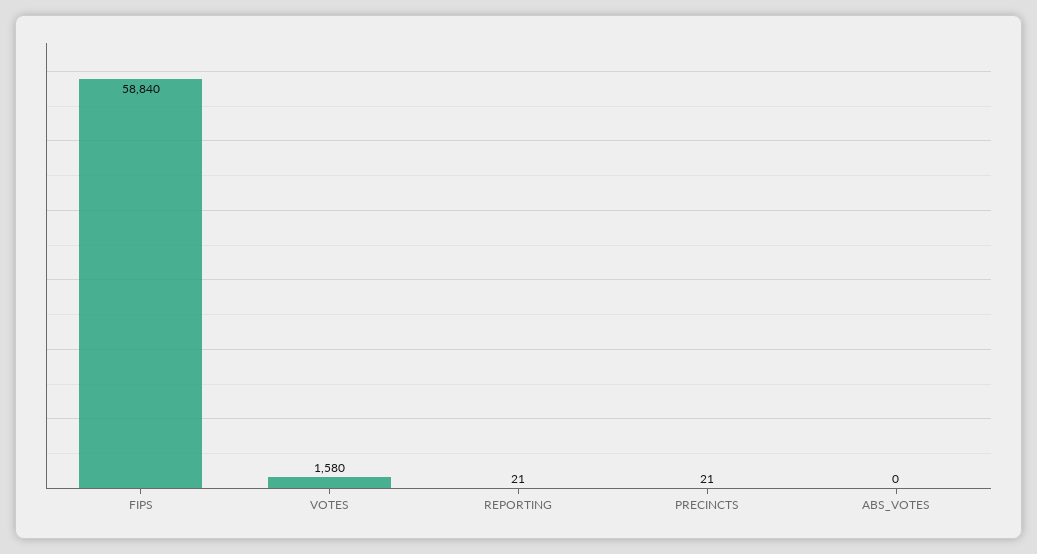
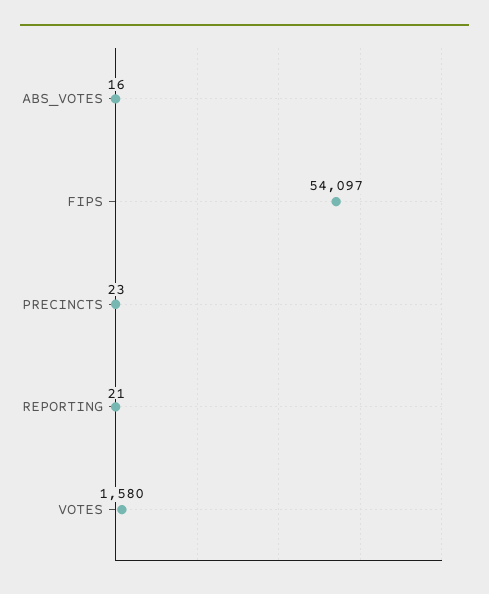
  {
-   "FIPS": 58840,
+   "FIPS": 54097,
    "VOTES": 1580,
    "REPORTING": 21,
-   "PRECINCTS": 21,
+   "PRECINCTS": 23,
-   "ABS_VOTES": 0
+   "ABS_VOTES": 16
  }

